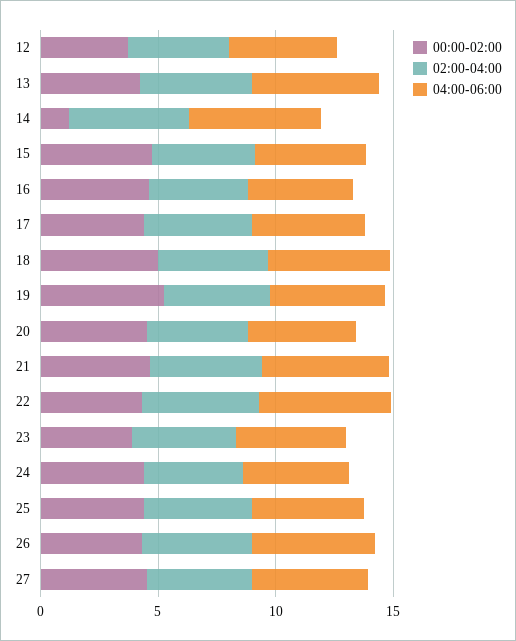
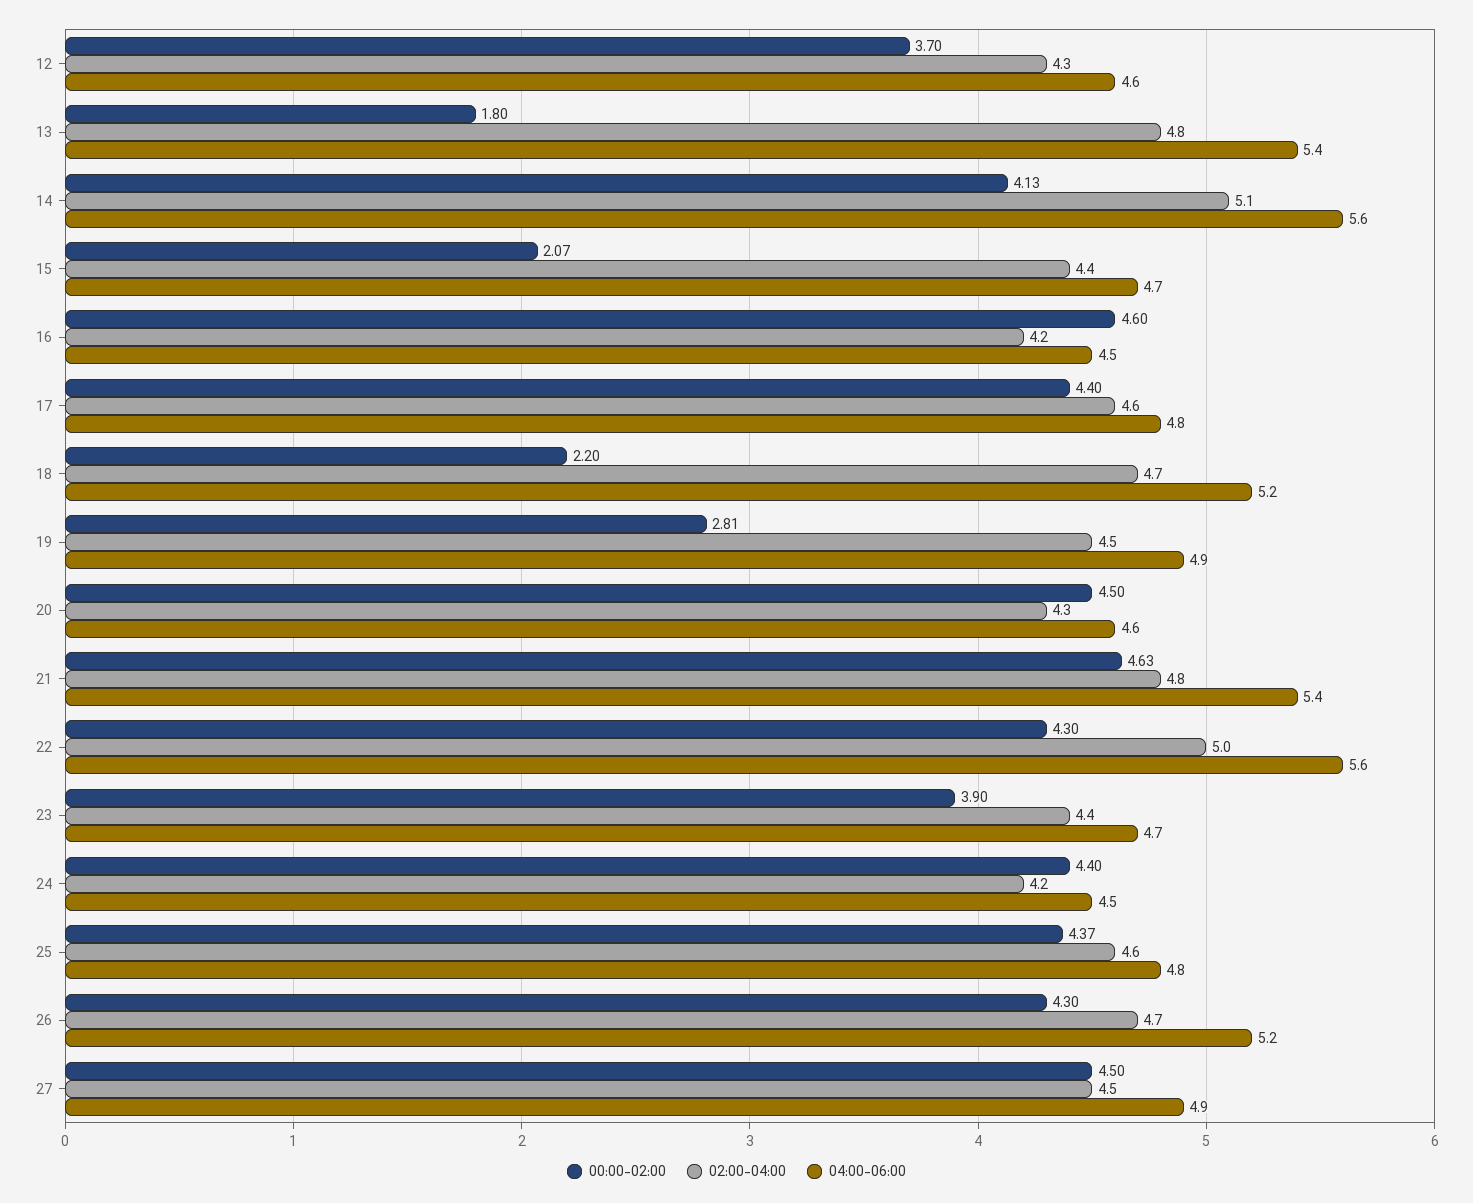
  {
    "00:00-02:00": {
      "12": 3.7,
-     "13": 4,
+     "13": 1.8,
-     "14": 1,
+     "14": 4.13,
-     "15": 5,
+     "15": 2.07,
      "16": 4.6,
      "17": 4.4,
-     "18": 5,
+     "18": 2.2,
-     "19": 5,
+     "19": 2.81,
      "20": 4.5,
      "21": 4.63,
      "22": 4.3,
      "23": 3.9,
      "24": 4.4,
      "25": 4.37,
      "26": 4.3,
      "27": 4.5
    },
    "02:00-04:00": {
      "12": 4.3,
      "13": 4.8,
      "14": 5.1,
      "15": 4.4,
      "16": 4.2,
      "17": 4.6,
      "18": 4.7,
      "19": 4.5,
      "20": 4.3,
      "21": 4.8,
      "22": 5,
      "23": 4.4,
      "24": 4.2,
      "25": 4.6,
      "26": 4.7,
      "27": 4.5
    },
    "04:00-06:00": {
      "12": 4.6,
      "13": 5.4,
      "14": 5.6,
      "15": 4.7,
      "16": 4.5,
      "17": 4.8,
      "18": 5.2,
      "19": 4.9,
      "20": 4.6,
      "21": 5.4,
      "22": 5.6,
      "23": 4.7,
      "24": 4.5,
      "25": 4.8,
      "26": 5.2,
      "27": 4.9
    }
  }

